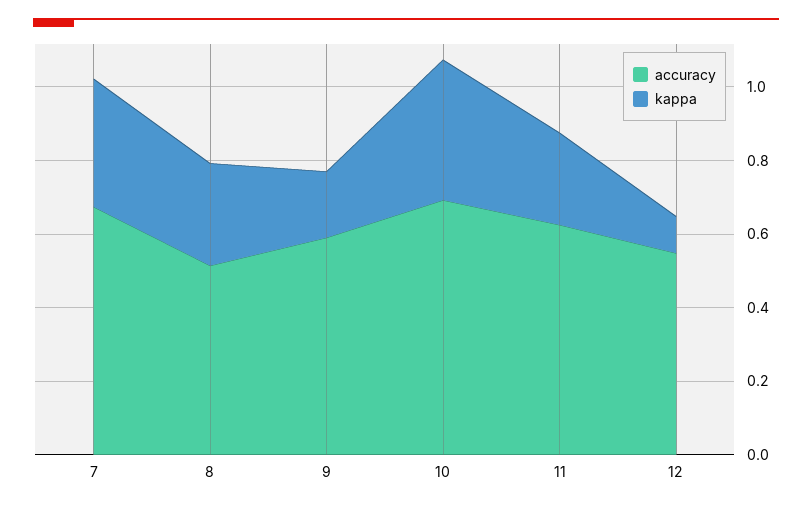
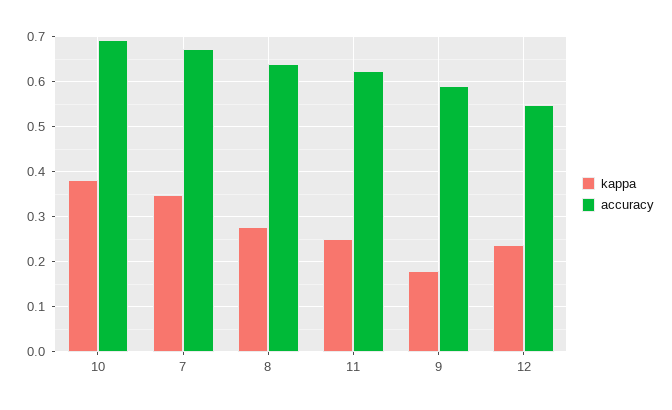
  {
    "accuracy": {
      "7": 0.68,
-     "8": 0.5,
+     "8": 0.64,
      "9": 0.6,
      "10": 0.7,
      "11": 0.62,
      "12": 0.54
    },
    "kappa": {
      "7": 0.34,
      "8": 0.28,
      "9": 0.18,
      "10": 0.38,
      "11": 0.26,
-     "12": 0.1
+     "12": 0.24
    }
  }

